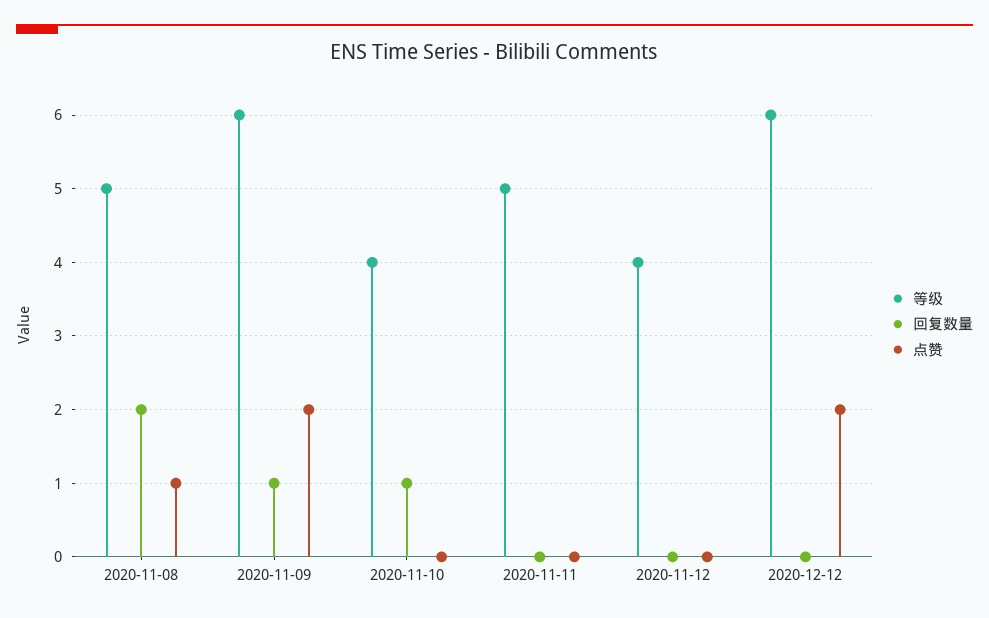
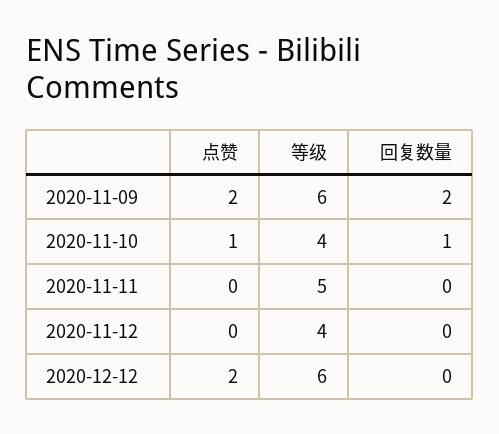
  {
    "等级": {
-     "2020-11-08": 5,
      "2020-11-09": 6,
      "2020-11-10": 4,
      "2020-11-11": 5,
      "2020-11-12": 4,
      "2020-12-12": 6
    },
    "回复数量": {
-     "2020-11-08": 2,
-     "2020-11-09": 1,
+     "2020-11-09": 2,
      "2020-11-10": 1,
      "2020-11-11": 0,
      "2020-11-12": 0,
      "2020-12-12": 0
    },
    "点赞": {
-     "2020-11-08": 1,
      "2020-11-09": 2,
-     "2020-11-10": 0,
+     "2020-11-10": 1,
      "2020-11-11": 0,
      "2020-11-12": 0,
      "2020-12-12": 2
    }
  }

